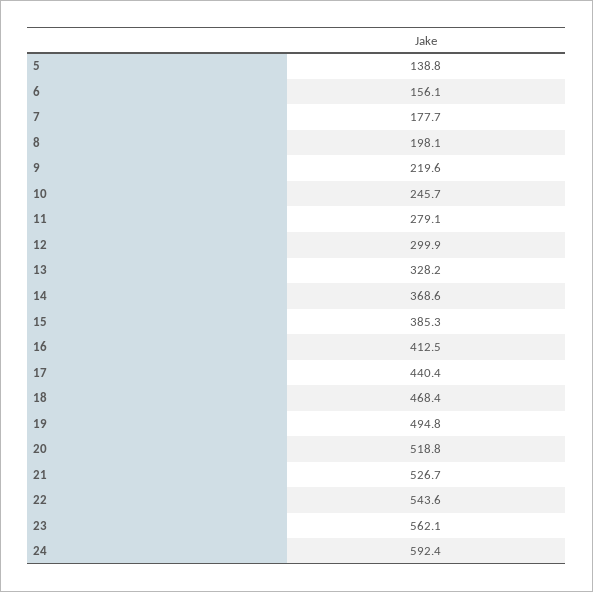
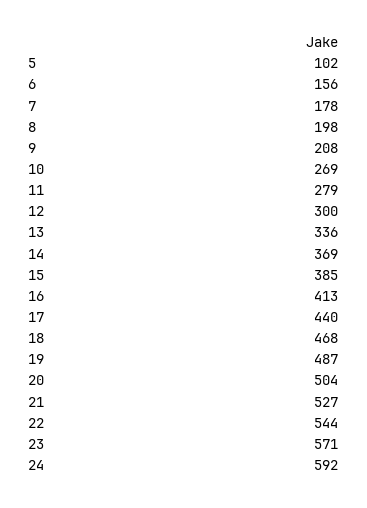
  {
-   "5": 138.8,
+   "5": 102,
    "6": 156.1,
    "7": 177.7,
    "8": 198.1,
-   "9": 219.6,
+   "9": 208,
-   "10": 245.7,
+   "10": 269,
    "11": 279.1,
    "12": 299.9,
-   "13": 328.2,
+   "13": 336,
    "14": 368.6,
    "15": 385.3,
    "16": 412.5,
    "17": 440.4,
    "18": 468.4,
-   "19": 494.8,
+   "19": 487,
-   "20": 518.8,
+   "20": 504,
    "21": 526.7,
    "22": 543.6,
-   "23": 562.1,
+   "23": 571,
    "24": 592.4
  }

